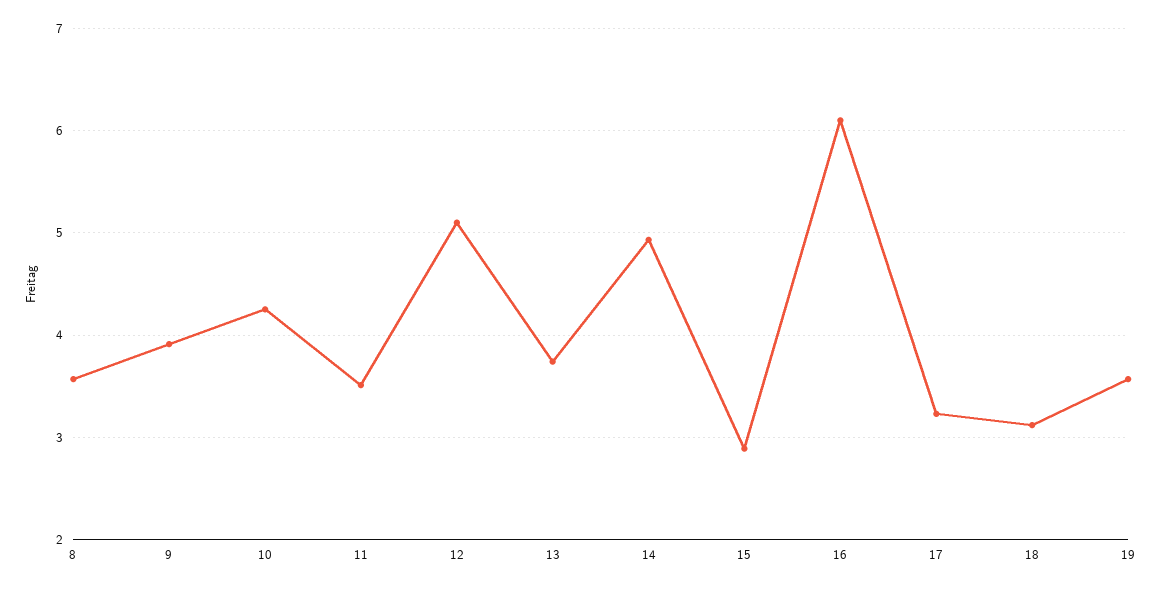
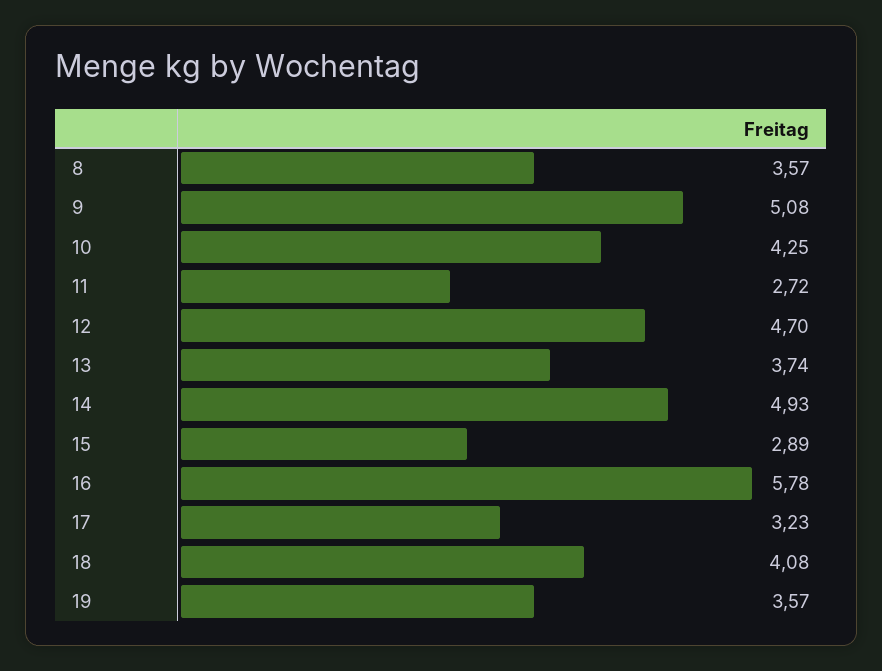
  {
    "8": 3.57,
-   "9": 3.9,
+   "9": 5.08,
    "10": 4.25,
-   "11": 3.5,
+   "11": 2.72,
-   "12": 5.1,
+   "12": 4.7,
    "13": 3.74,
    "14": 4.93,
    "15": 2.89,
-   "16": 6.1,
+   "16": 5.78,
    "17": 3.23,
-   "18": 3.1,
+   "18": 4.08,
    "19": 3.57
  }

